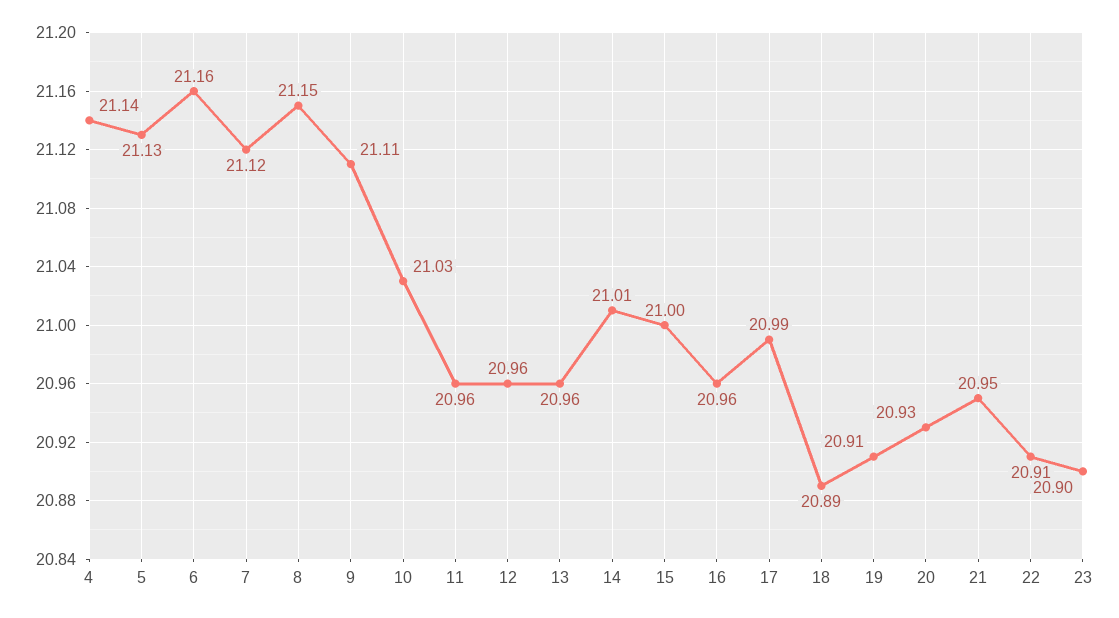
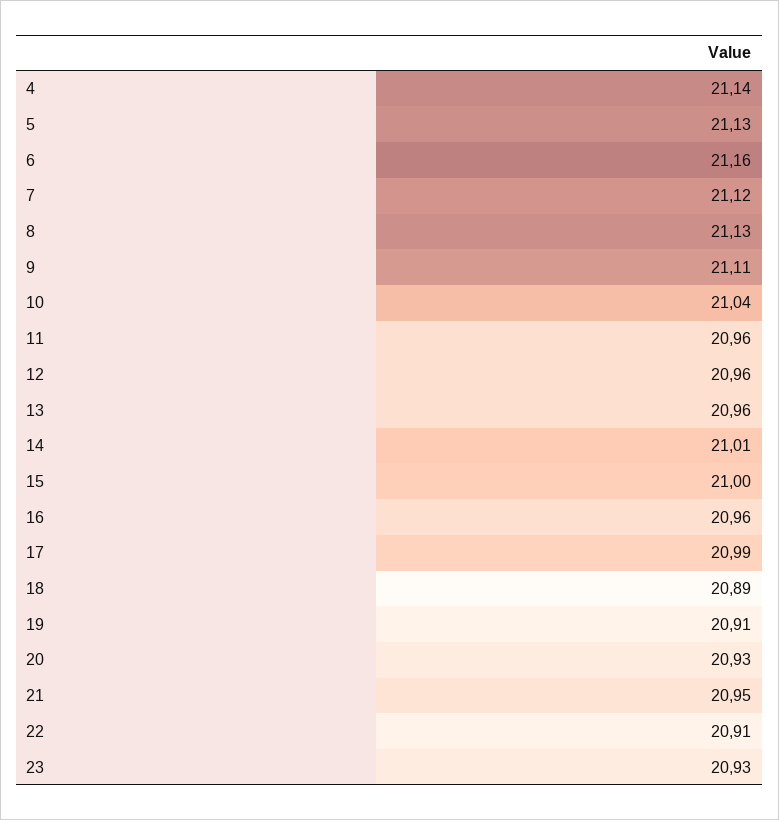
  {
    "4": 21.14,
    "5": 21.13,
    "6": 21.16,
    "7": 21.12,
-   "8": 21.15,
+   "8": 21.13,
    "9": 21.11,
-   "10": 21.03,
+   "10": 21.04,
    "11": 20.96,
    "12": 20.96,
    "13": 20.96,
    "14": 21.01,
    "15": 21,
    "16": 20.96,
    "17": 20.99,
    "18": 20.89,
    "19": 20.91,
    "20": 20.93,
    "21": 20.95,
    "22": 20.91,
-   "23": 20.9
+   "23": 20.93
  }

